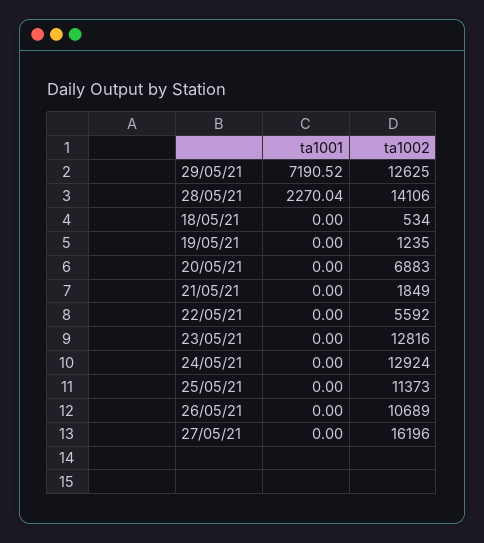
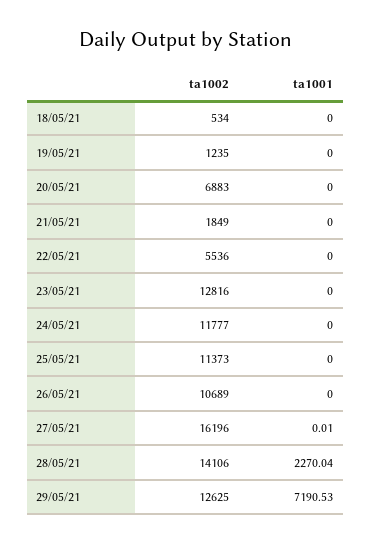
  {
    "ta1001": {
-     "29/05/21": 7190.52,
+     "29/05/21": 7190.53,
      "28/05/21": 2270.04,
      "18/05/21": 0,
      "19/05/21": 0,
      "20/05/21": 0,
      "21/05/21": 0,
      "22/05/21": 0,
      "23/05/21": 0,
      "24/05/21": 0,
      "25/05/21": 0,
      "26/05/21": 0,
-     "27/05/21": 0
+     "27/05/21": 0.01
    },
    "ta1002": {
      "29/05/21": 12625,
      "28/05/21": 14106,
      "18/05/21": 534,
      "19/05/21": 1235,
      "20/05/21": 6883,
      "21/05/21": 1849,
-     "22/05/21": 5592,
+     "22/05/21": 5536,
      "23/05/21": 12816,
-     "24/05/21": 12924,
+     "24/05/21": 11777,
      "25/05/21": 11373,
      "26/05/21": 10689,
      "27/05/21": 16196
    }
  }

